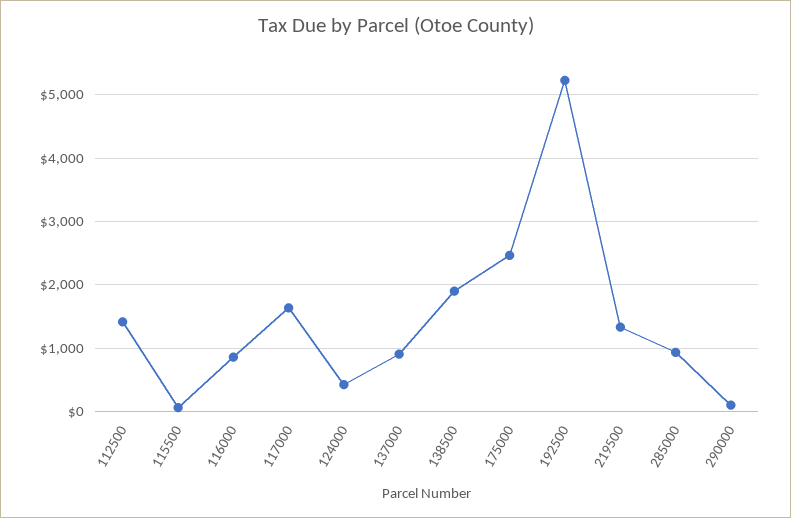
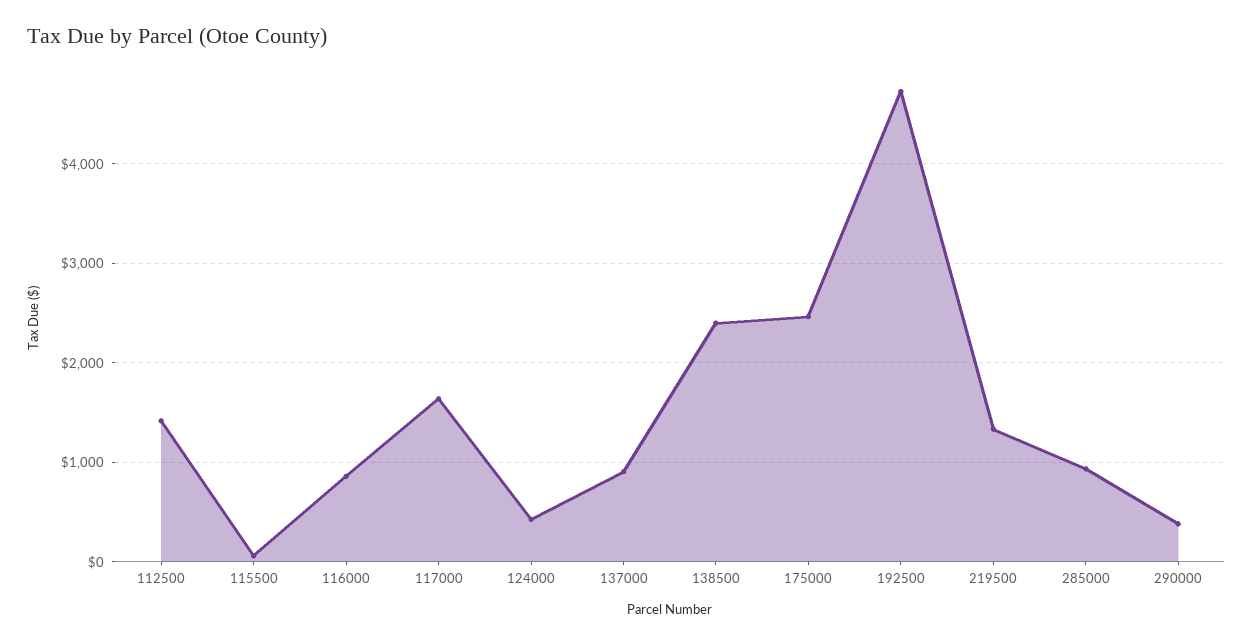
  {
    "112500": 1400,
    "115500": 100,
    "116000": 900,
    "117000": 1600,
    "124000": 400,
    "137000": 900,
-   "138500": 1900,
+   "138500": 2400,
    "175000": 2500,
-   "192500": 5200,
+   "192500": 4700,
    "219500": 1300,
    "285000": 900,
-   "290000": 100
+   "290000": 400
  }

